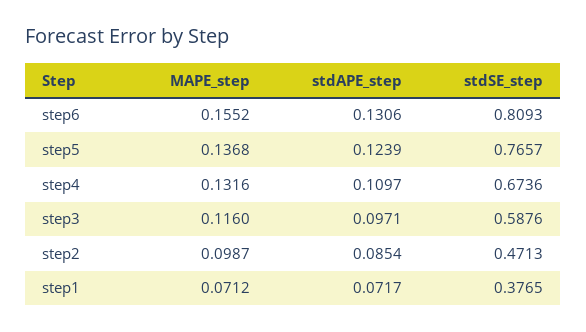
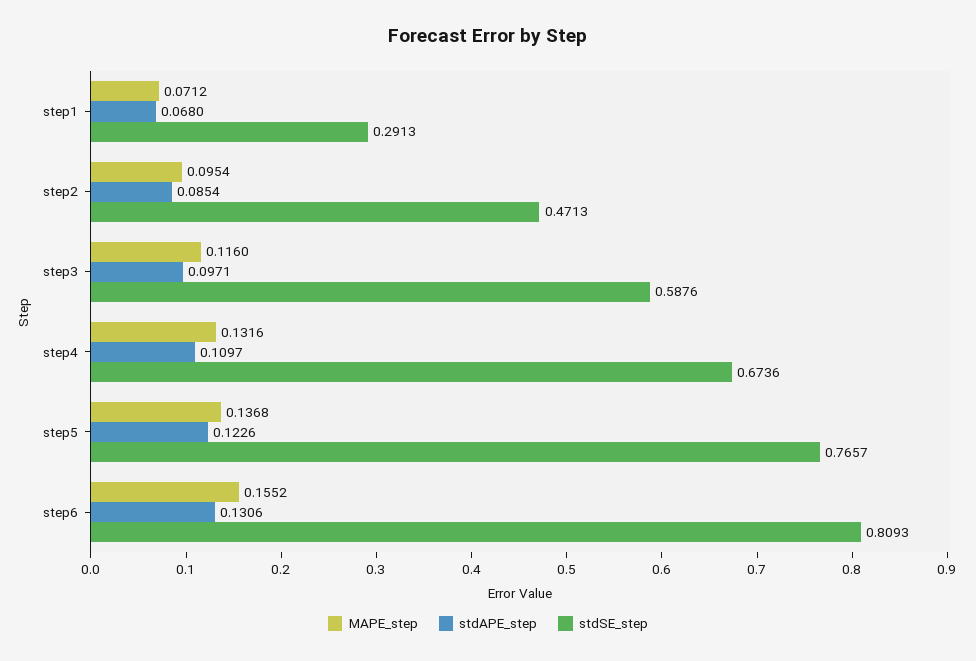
  {
    "MAPE_step": {
      "step6": 0.1552,
      "step5": 0.1368,
      "step4": 0.1316,
      "step3": 0.116,
-     "step2": 0.0987,
+     "step2": 0.0954,
      "step1": 0.0712
    },
    "stdAPE_step": {
      "step6": 0.1306,
-     "step5": 0.1239,
+     "step5": 0.1226,
      "step4": 0.1097,
      "step3": 0.0971,
      "step2": 0.0854,
-     "step1": 0.0717
+     "step1": 0.068
    },
    "stdSE_step": {
      "step6": 0.8093,
      "step5": 0.7657,
      "step4": 0.6736,
      "step3": 0.5876,
      "step2": 0.4713,
-     "step1": 0.3765
+     "step1": 0.2913
    }
  }

